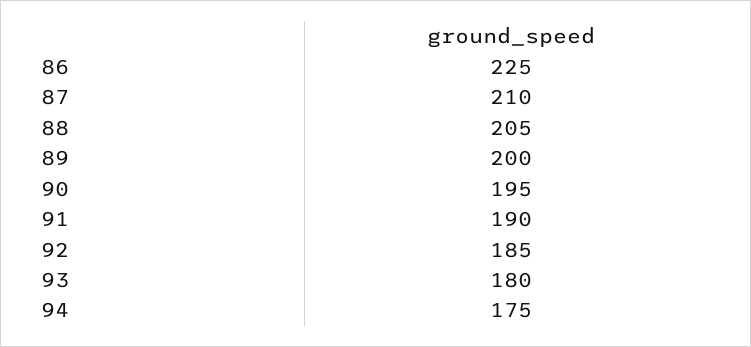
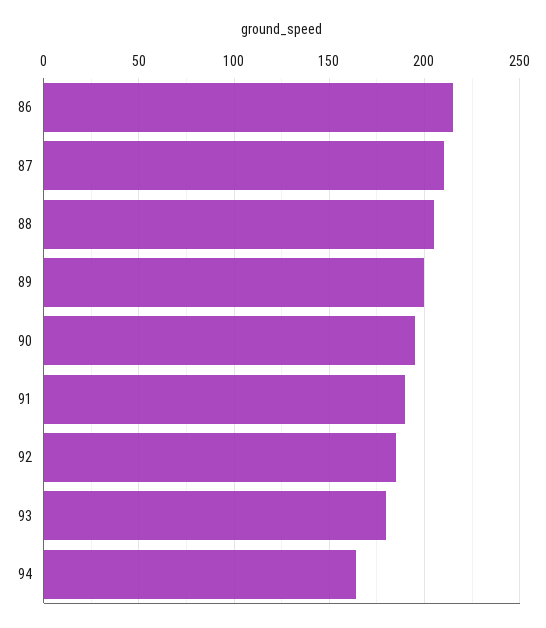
  {
-   "86": 225,
+   "86": 215,
    "87": 210,
    "88": 205,
    "89": 200,
    "90": 195,
    "91": 190,
    "92": 185,
    "93": 180,
-   "94": 175
+   "94": 165
  }

